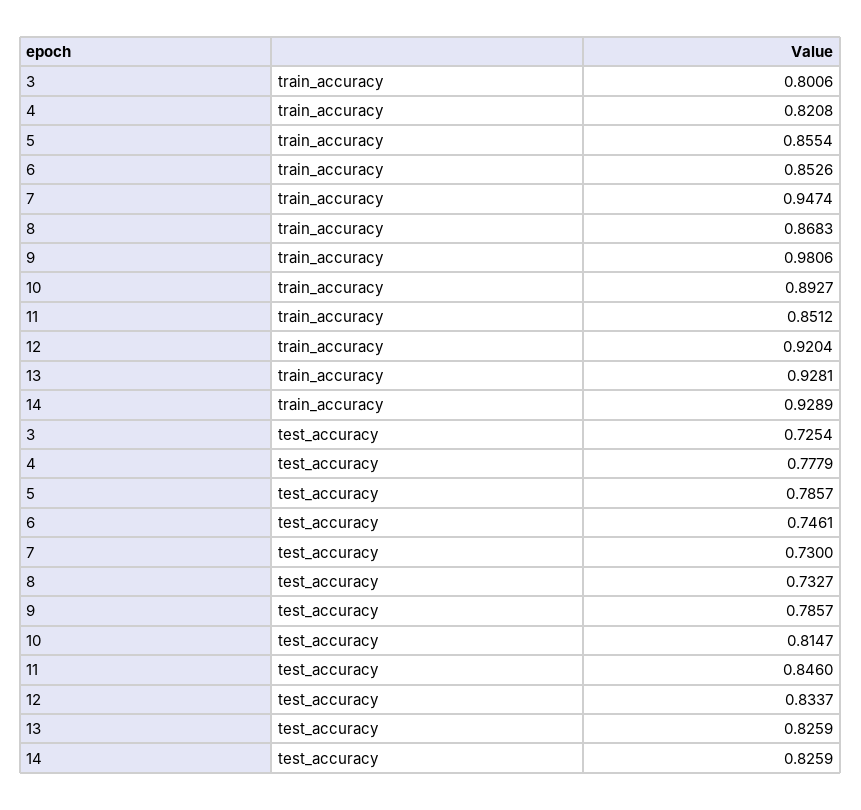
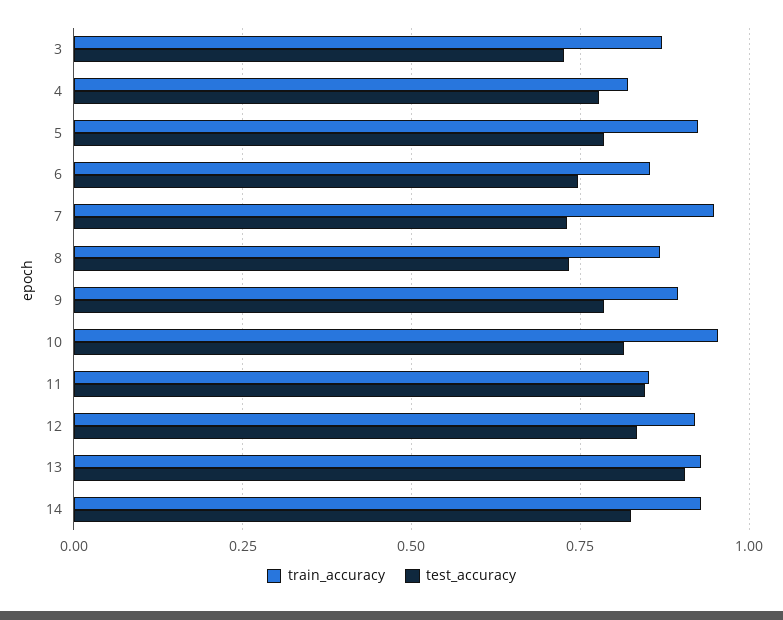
  {
    "train_accuracy": {
-     "3": 0.8006,
+     "3": 0.875,
      "4": 0.8208,
-     "5": 0.8554,
+     "5": 0.925,
      "6": 0.8526,
      "7": 0.9474,
      "8": 0.8683,
-     "9": 0.9806,
+     "9": 0.9,
-     "10": 0.8927,
+     "10": 0.95,
      "11": 0.8512,
      "12": 0.9204,
      "13": 0.9281,
      "14": 0.9289
    },
    "test_accuracy": {
      "3": 0.7254,
      "4": 0.7779,
      "5": 0.7857,
      "6": 0.7461,
      "7": 0.73,
      "8": 0.7327,
      "9": 0.7857,
      "10": 0.8147,
      "11": 0.846,
      "12": 0.8337,
-     "13": 0.8259,
+     "13": 0.9,
      "14": 0.8259
    }
  }

